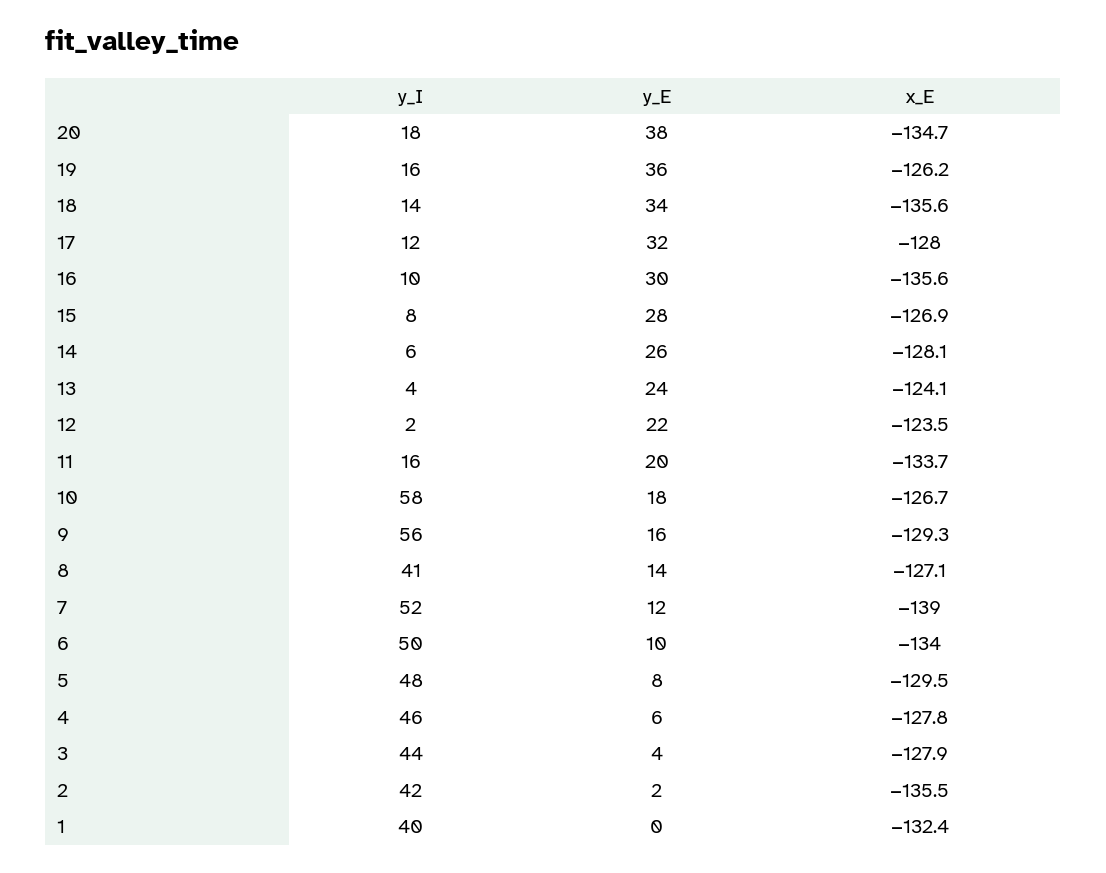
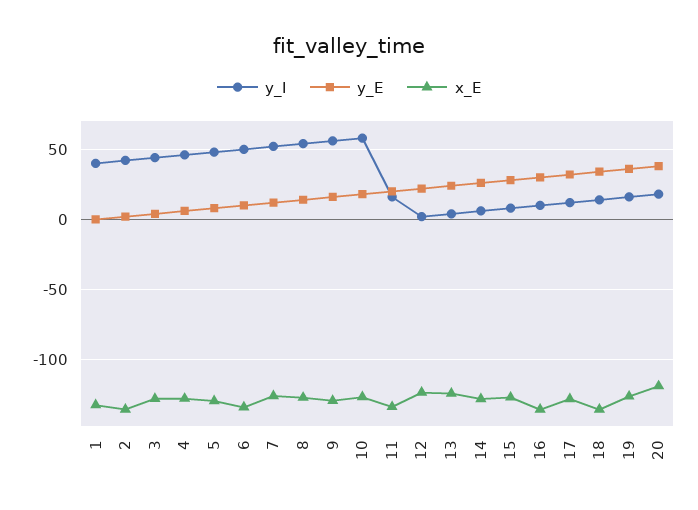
  {
    "y_I": {
      "20": 18,
      "19": 16,
      "18": 14,
      "17": 12,
      "16": 10,
      "15": 8,
      "14": 6,
      "13": 4,
      "12": 2,
      "11": 16,
      "10": 58,
      "9": 56,
-     "8": 41,
+     "8": 55,
      "7": 52,
      "6": 50,
      "5": 48,
      "4": 46,
      "3": 44,
      "2": 42,
      "1": 40
    },
    "y_E": {
      "20": 38,
      "19": 36,
      "18": 34,
      "17": 32,
      "16": 30,
      "15": 28,
      "14": 26,
      "13": 24,
      "12": 22,
      "11": 20,
      "10": 18,
      "9": 16,
      "8": 14,
      "7": 12,
      "6": 10,
      "5": 8,
      "4": 6,
      "3": 4,
      "2": 2,
      "1": 0
    },
    "x_E": {
-     "20": -134.7,
+     "20": -120,
      "19": -126.2,
      "18": -135.6,
      "17": -128,
      "16": -135.6,
      "15": -126.9,
      "14": -128.1,
      "13": -124.1,
      "12": -123.5,
      "11": -133.7,
      "10": -126.7,
      "9": -129.3,
      "8": -127.1,
-     "7": -139,
+     "7": -125,
      "6": -134,
      "5": -129.5,
      "4": -127.8,
      "3": -127.9,
      "2": -135.5,
      "1": -132.4
    }
  }

